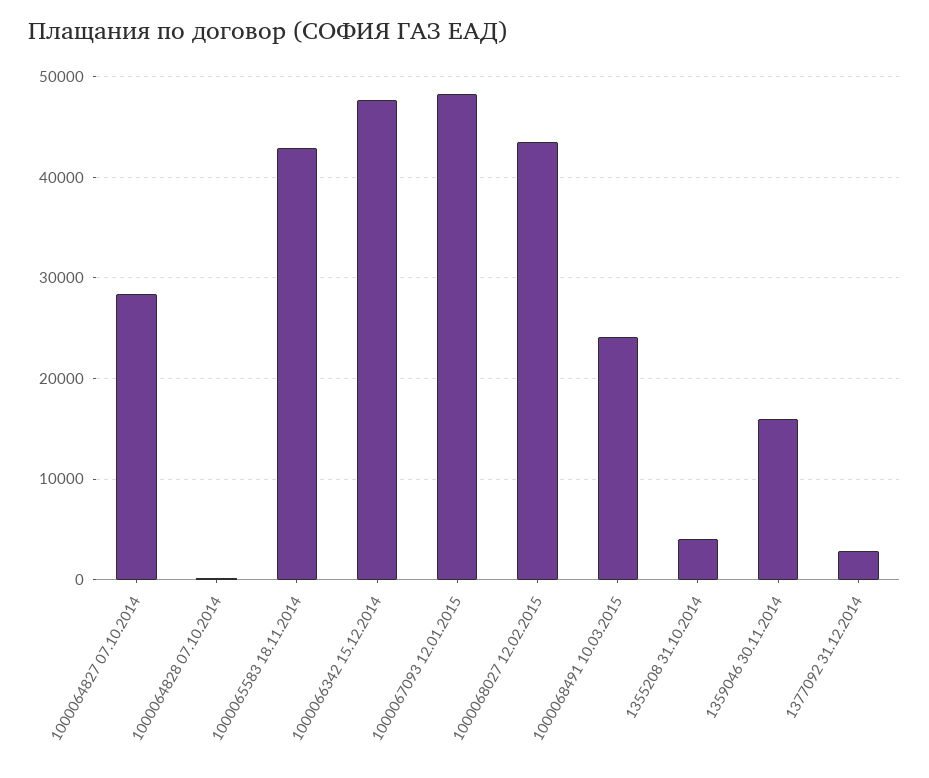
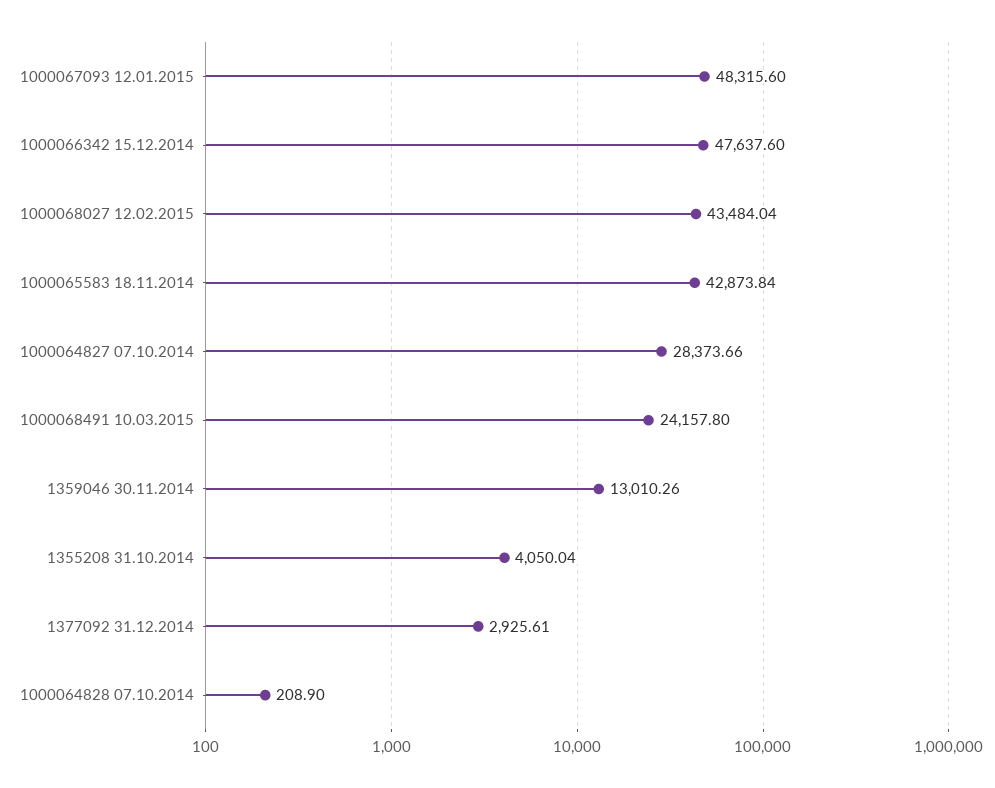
  {
    "1000064827 07.10.2014": 28373.66,
    "1000064828 07.10.2014": 208.9,
    "1000065583 18.11.2014": 42873.84,
    "1000066342 15.12.2014": 47637.6,
    "1000067093 12.01.2015": 48315.6,
    "1000068027 12.02.2015": 43484.04,
    "1000068491 10.03.2015": 24157.8,
    "1355208 31.10.2014": 4050.04,
-   "1359046 30.11.2014": 16000,
+   "1359046 30.11.2014": 13010.26,
    "1377092 31.12.2014": 2925.61
  }

